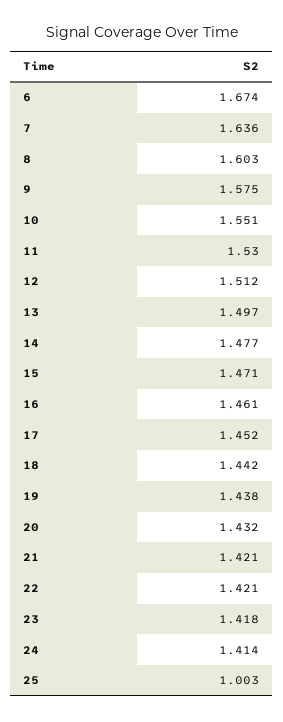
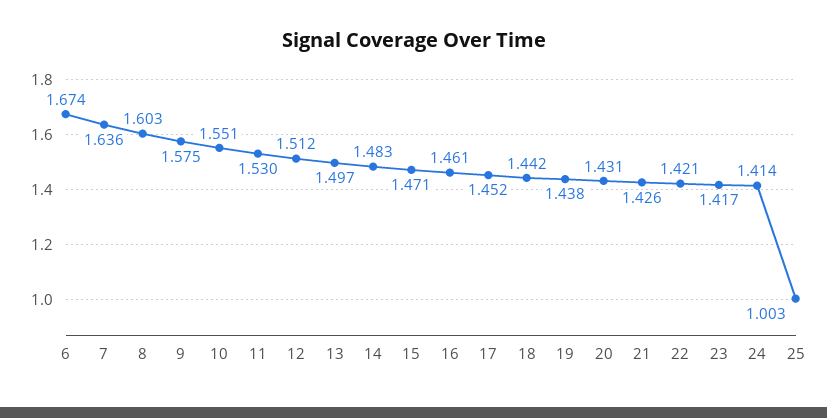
  {
    "6": 1.674,
    "7": 1.636,
    "8": 1.603,
    "9": 1.575,
    "10": 1.551,
    "11": 1.53,
    "12": 1.512,
    "13": 1.497,
-   "14": 1.477,
+   "14": 1.483,
    "15": 1.471,
    "16": 1.461,
    "17": 1.452,
    "18": 1.442,
    "19": 1.438,
-   "20": 1.432,
+   "20": 1.431,
-   "21": 1.421,
+   "21": 1.426,
    "22": 1.421,
-   "23": 1.418,
+   "23": 1.417,
    "24": 1.414,
    "25": 1.003
  }

